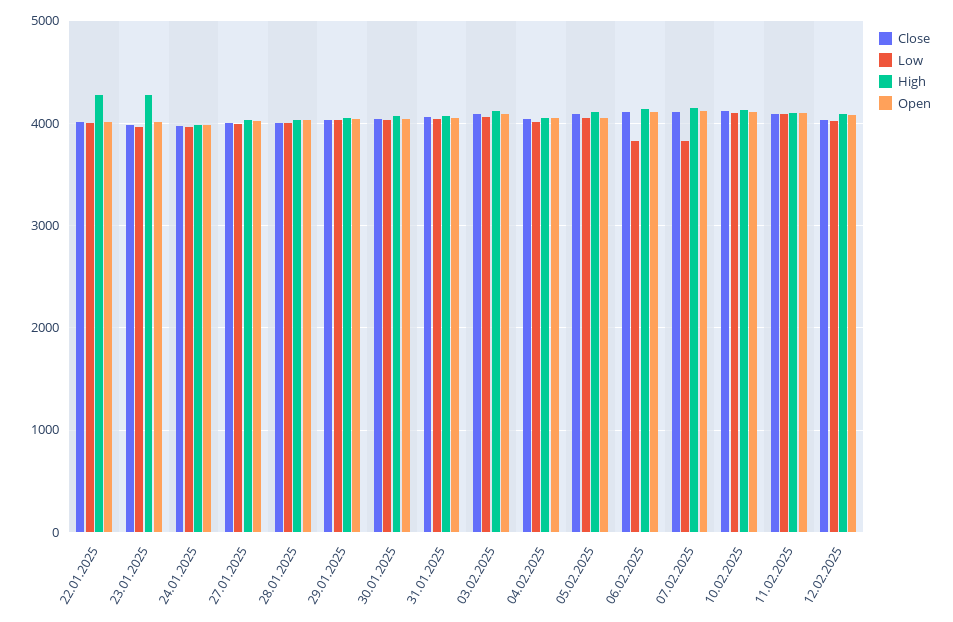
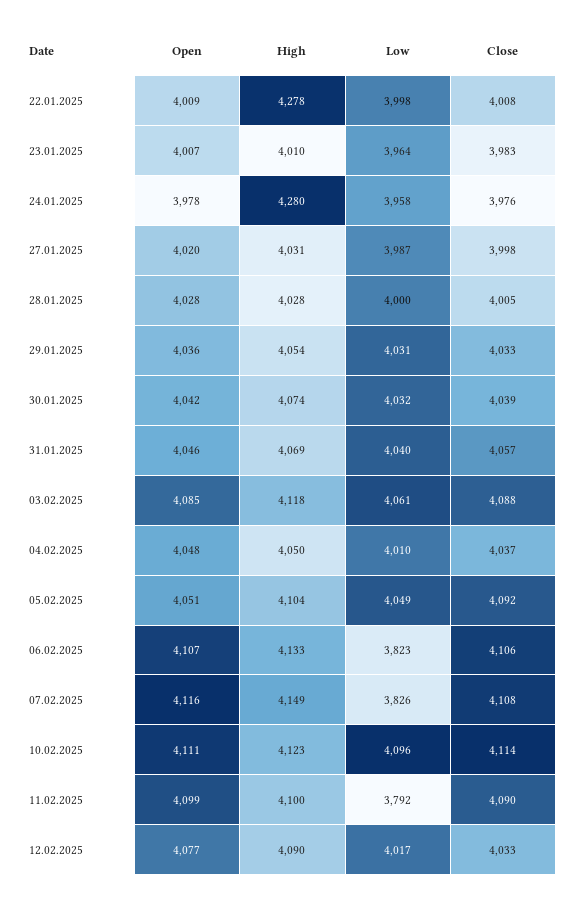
  {
    "Close": {
      "22.01.2025": 4008,
      "23.01.2025": 3983,
      "24.01.2025": 3976,
      "27.01.2025": 3998,
      "28.01.2025": 4005,
      "29.01.2025": 4033,
      "30.01.2025": 4039,
      "31.01.2025": 4057,
      "03.02.2025": 4088,
      "04.02.2025": 4037,
      "05.02.2025": 4092,
      "06.02.2025": 4106,
      "07.02.2025": 4108,
      "10.02.2025": 4114,
      "11.02.2025": 4090,
      "12.02.2025": 4033
    },
    "Low": {
      "22.01.2025": 3998,
      "23.01.2025": 3964,
      "24.01.2025": 3958,
      "27.01.2025": 3987,
      "28.01.2025": 4000,
      "29.01.2025": 4031,
      "30.01.2025": 4032,
      "31.01.2025": 4040,
      "03.02.2025": 4061,
      "04.02.2025": 4010,
      "05.02.2025": 4049,
      "06.02.2025": 3823,
      "07.02.2025": 3826,
      "10.02.2025": 4096,
-     "11.02.2025": 4100,
+     "11.02.2025": 3792,
      "12.02.2025": 4017
    },
    "High": {
      "22.01.2025": 4278,
-     "23.01.2025": 4300,
+     "23.01.2025": 4010,
-     "24.01.2025": 4000,
+     "24.01.2025": 4280,
      "27.01.2025": 4031,
      "28.01.2025": 4028,
      "29.01.2025": 4054,
      "30.01.2025": 4074,
      "31.01.2025": 4069,
      "03.02.2025": 4118,
      "04.02.2025": 4050,
      "05.02.2025": 4104,
      "06.02.2025": 4133,
      "07.02.2025": 4149,
      "10.02.2025": 4123,
      "11.02.2025": 4100,
      "12.02.2025": 4090
    },
    "Open": {
      "22.01.2025": 4009,
      "23.01.2025": 4007,
      "24.01.2025": 3978,
      "27.01.2025": 4020,
      "28.01.2025": 4028,
      "29.01.2025": 4036,
      "30.01.2025": 4042,
      "31.01.2025": 4046,
      "03.02.2025": 4085,
      "04.02.2025": 4048,
      "05.02.2025": 4051,
      "06.02.2025": 4107,
      "07.02.2025": 4116,
      "10.02.2025": 4111,
      "11.02.2025": 4099,
      "12.02.2025": 4077
    }
  }

